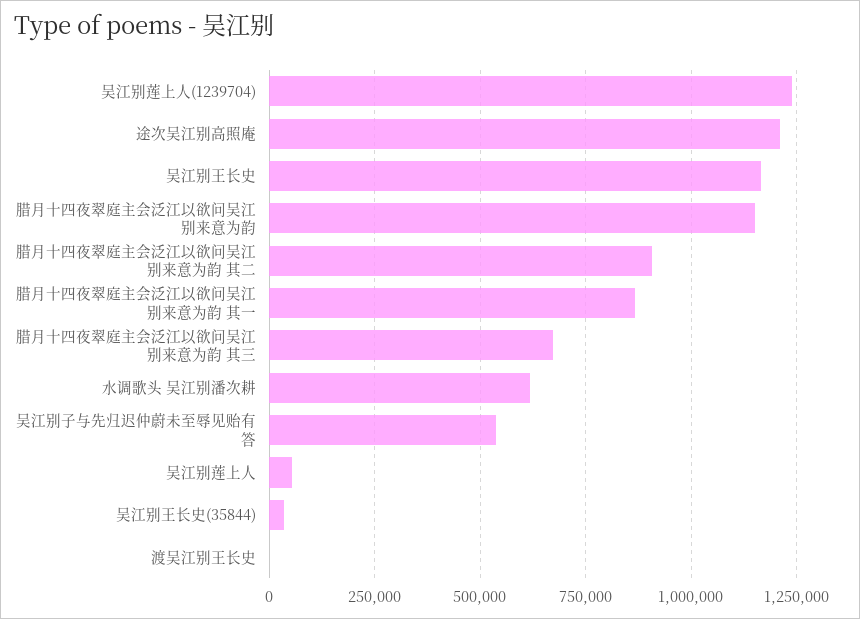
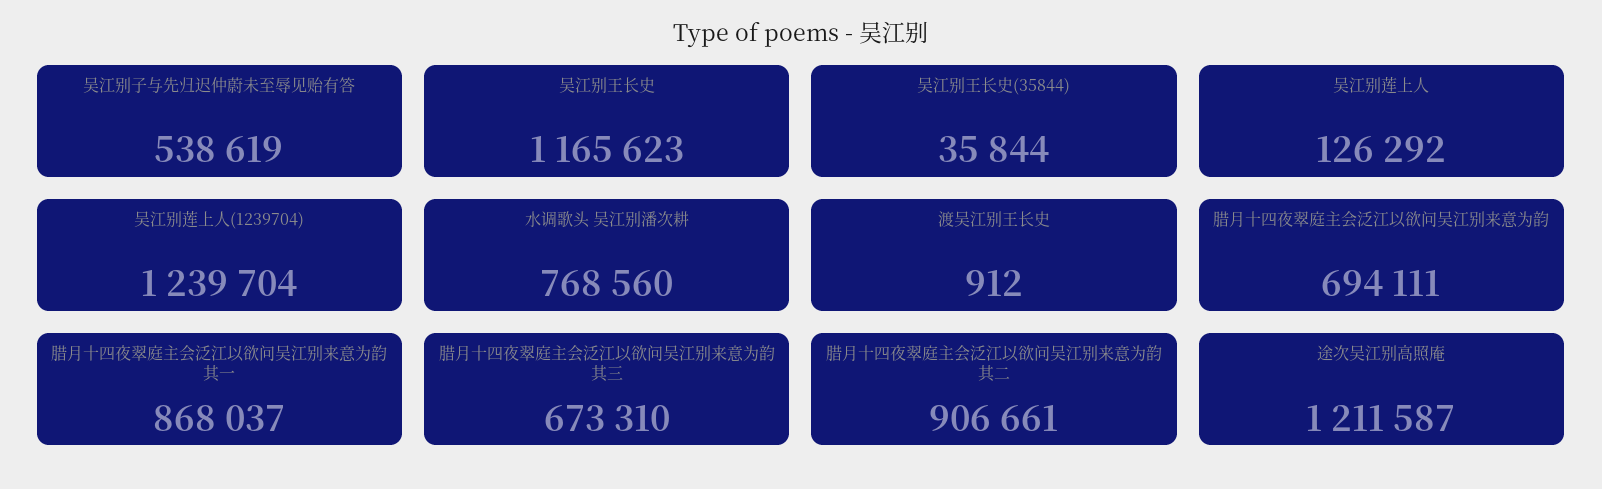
  {
    "吴江别莲上人(1239704)": 1239704,
    "途次吴江别高照庵": 1211587,
    "吴江别王长史": 1165623,
-   "腊月十四夜翠庭主会泛江以欲问吴江别来意为韵": 1150000,
+   "腊月十四夜翠庭主会泛江以欲问吴江别来意为韵": 694111,
    "腊月十四夜翠庭主会泛江以欲问吴江别来意为韵 其二": 906661,
    "腊月十四夜翠庭主会泛江以欲问吴江别来意为韵 其一": 868037,
    "腊月十四夜翠庭主会泛江以欲问吴江别来意为韵 其三": 673310,
-   "水调歌头 吴江别潘次耕": 625000,
+   "水调歌头 吴江别潘次耕": 768560,
    "吴江别子与先归迟仲蔚未至辱见贻有答": 538619,
-   "吴江别莲上人": 50000,
+   "吴江别莲上人": 126292,
    "吴江别王长史(35844)": 35844,
    "渡吴江别王长史": 912
  }

